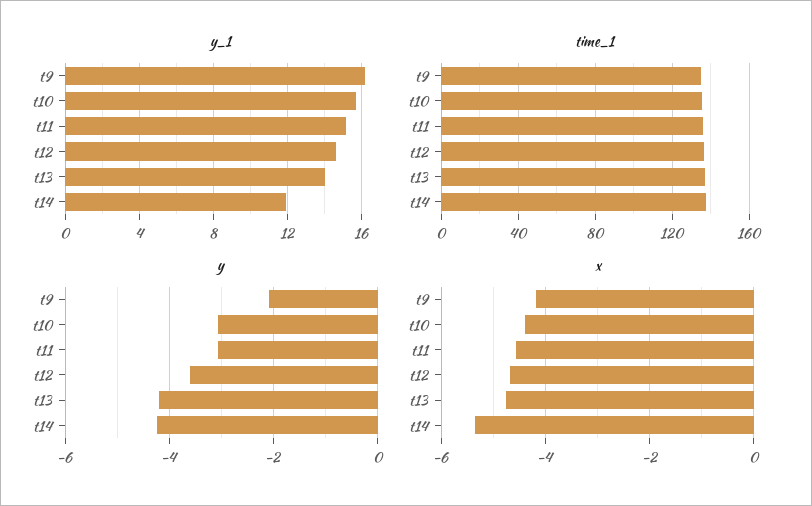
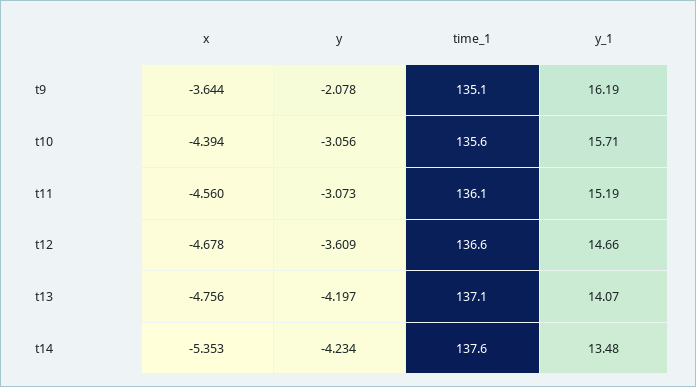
  {
    "y_1": {
      "t9": 16.19,
      "t10": 15.71,
      "t11": 15.19,
      "t12": 14.66,
      "t13": 14.07,
-     "t14": 12
+     "t14": 13.48
    },
    "time_1": {
      "t9": 135.1,
      "t10": 135.6,
      "t11": 136.1,
      "t12": 136.6,
      "t13": 137.1,
      "t14": 137.6
    },
    "y": {
      "t9": -2.078,
      "t10": -3.056,
      "t11": -3.073,
      "t12": -3.609,
      "t13": -4.197,
      "t14": -4.234
    },
    "x": {
-     "t9": -4.2,
+     "t9": -3.644,
      "t10": -4.394,
      "t11": -4.56,
      "t12": -4.678,
      "t13": -4.756,
      "t14": -5.353
    }
  }

